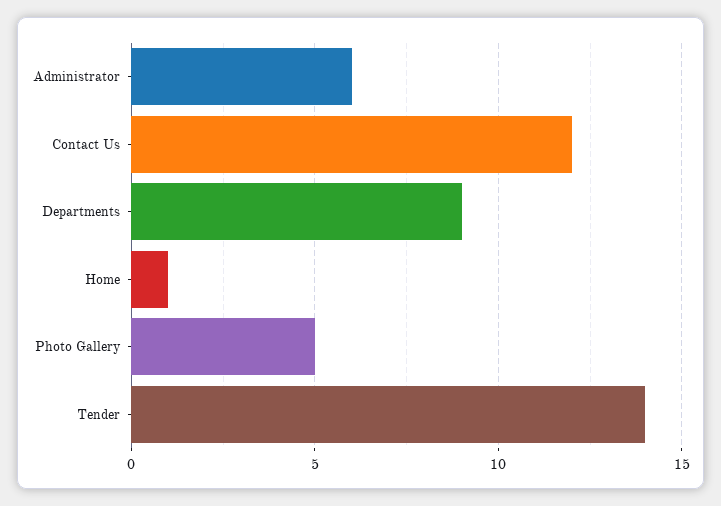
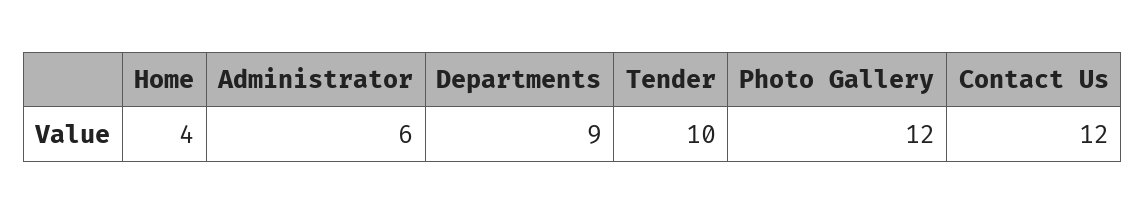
  {
    "Administrator": 6,
    "Contact Us": 12,
    "Departments": 9,
-   "Home": 1,
+   "Home": 4,
-   "Photo Gallery": 5,
+   "Photo Gallery": 12,
-   "Tender": 14
+   "Tender": 10
  }

